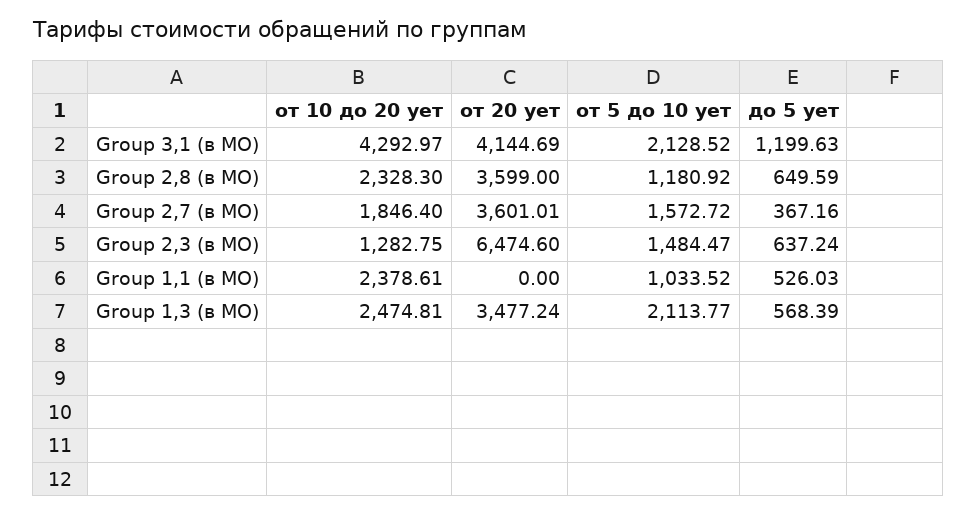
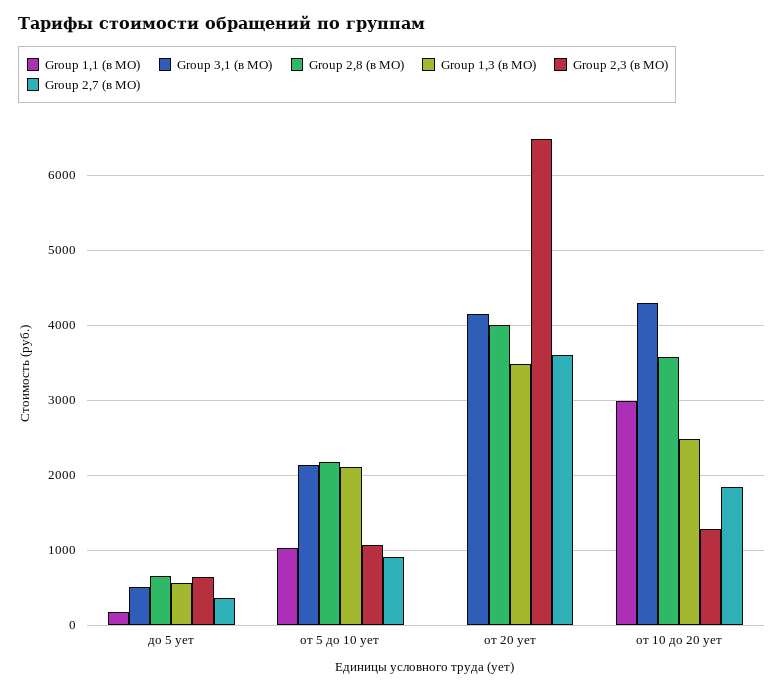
  {
    "Group 3,1 (в МО)": {
      "от 10 до 20 ует": 4292.97,
      "от 20 ует": 4144.69,
      "от 5 до 10 ует": 2128.52,
-     "до 5 ует": 1199.63
+     "до 5 ует": 500
    },
    "Group 2,8 (в МО)": {
-     "от 10 до 20 ует": 2328.3,
+     "от 10 до 20 ует": 3600,
-     "от 20 ует": 3599,
+     "от 20 ует": 4000,
-     "от 5 до 10 ует": 1180.92,
+     "от 5 до 10 ует": 2200,
      "до 5 ует": 649.59
    },
    "Group 2,7 (в МО)": {
      "от 10 до 20 ует": 1846.4,
      "от 20 ует": 3601.01,
-     "от 5 до 10 ует": 1572.72,
+     "от 5 до 10 ует": 900,
      "до 5 ует": 367.16
    },
    "Group 2,3 (в МО)": {
      "от 10 до 20 ует": 1282.75,
      "от 20 ует": 6474.6,
-     "от 5 до 10 ует": 1484.47,
+     "от 5 до 10 ует": 1100,
      "до 5 ует": 637.24
    },
    "Group 1,1 (в МО)": {
-     "от 10 до 20 ует": 2378.61,
+     "от 10 до 20 ует": 3000,
      "от 20 ует": 0,
      "от 5 до 10 ует": 1033.52,
-     "до 5 ует": 526.03
+     "до 5 ует": 200
    },
    "Group 1,3 (в МО)": {
      "от 10 до 20 ует": 2474.81,
      "от 20 ует": 3477.24,
      "от 5 до 10 ует": 2113.77,
      "до 5 ует": 568.39
    }
  }

